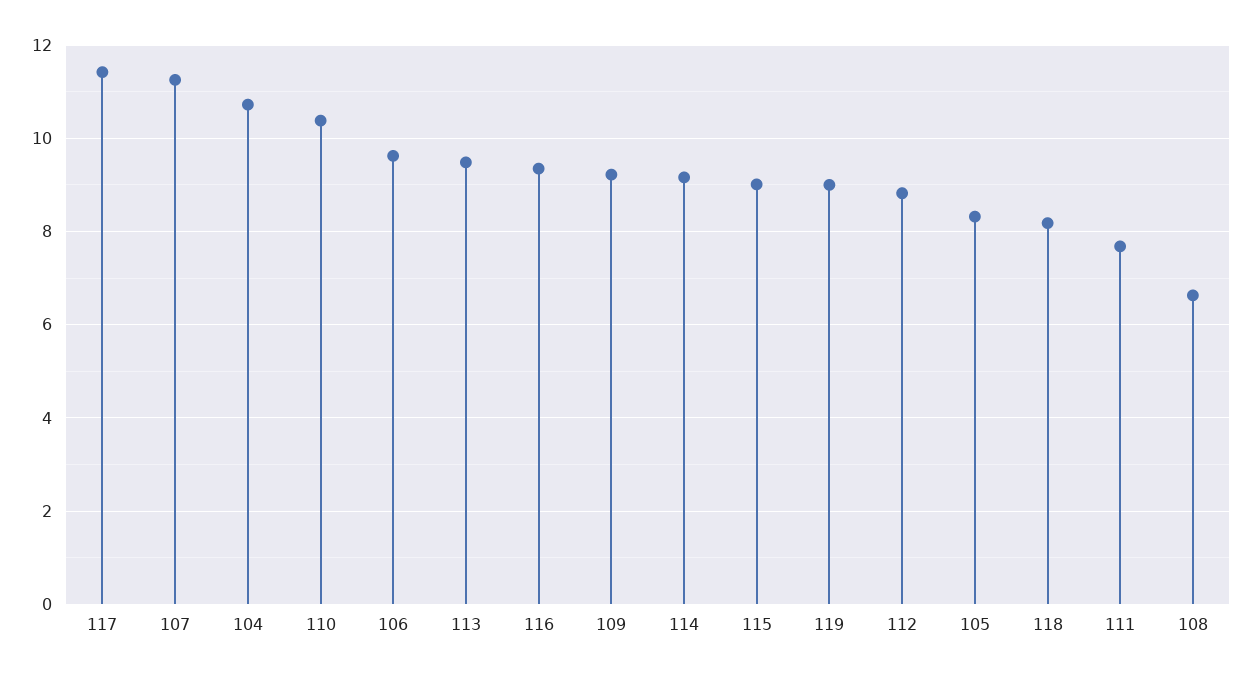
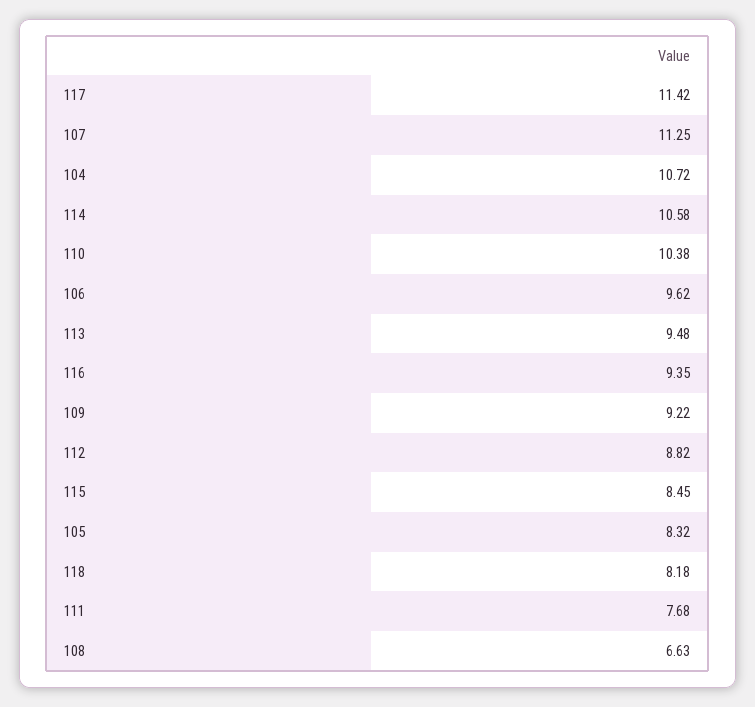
  {
    "117": 11.42,
    "107": 11.25,
    "104": 10.72,
    "110": 10.38,
    "106": 9.62,
    "113": 9.48,
    "116": 9.35,
    "109": 9.22,
-   "114": 9.2,
+   "114": 10.58,
-   "115": 9,
+   "115": 8.45,
-   "119": 9,
    "112": 8.82,
    "105": 8.32,
    "118": 8.18,
    "111": 7.68,
    "108": 6.63
  }

